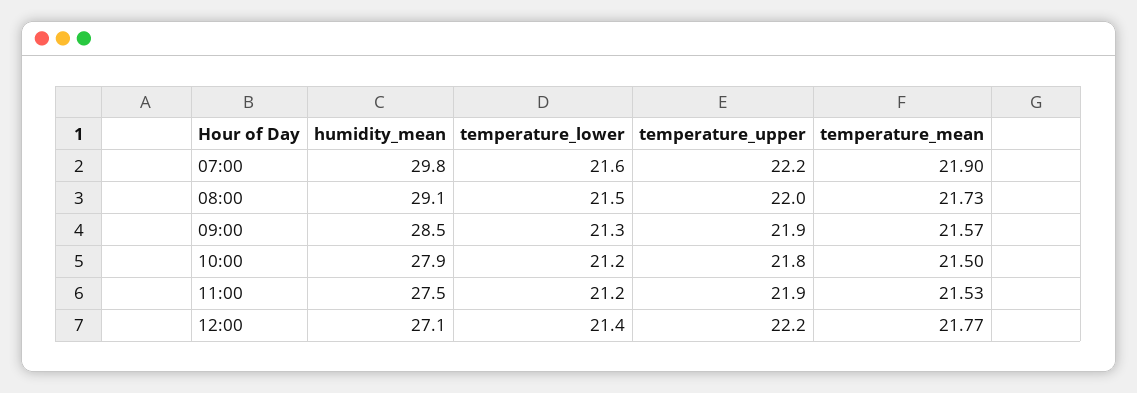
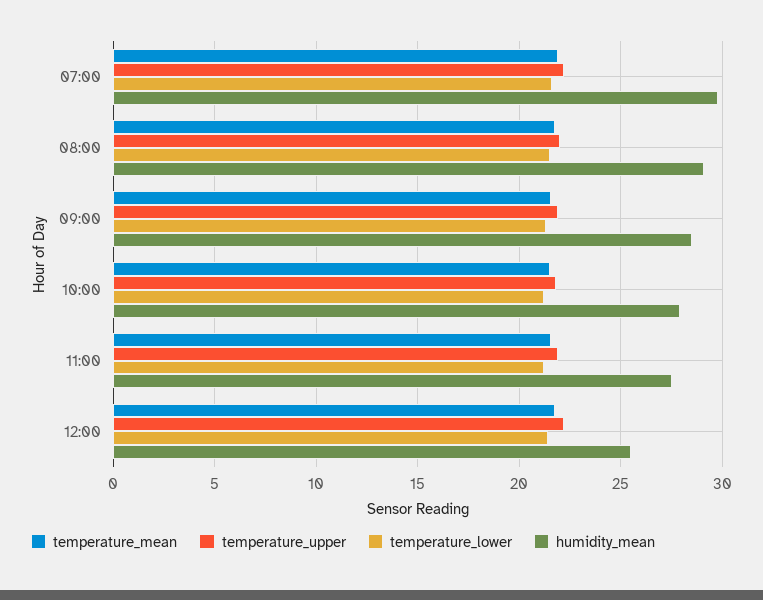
  {
    "humidity_mean": {
      "07:00": 29.8,
      "08:00": 29.1,
      "09:00": 28.5,
      "10:00": 27.9,
      "11:00": 27.5,
-     "12:00": 27.1
+     "12:00": 25.5
    },
    "temperature_lower": {
      "07:00": 21.6,
      "08:00": 21.5,
      "09:00": 21.3,
      "10:00": 21.2,
      "11:00": 21.2,
      "12:00": 21.4
    },
    "temperature_upper": {
      "07:00": 22.2,
      "08:00": 22,
      "09:00": 21.9,
      "10:00": 21.8,
      "11:00": 21.9,
      "12:00": 22.2
    },
    "temperature_mean": {
      "07:00": 21.9,
      "08:00": 21.73,
      "09:00": 21.57,
      "10:00": 21.5,
      "11:00": 21.53,
      "12:00": 21.77
    }
  }

